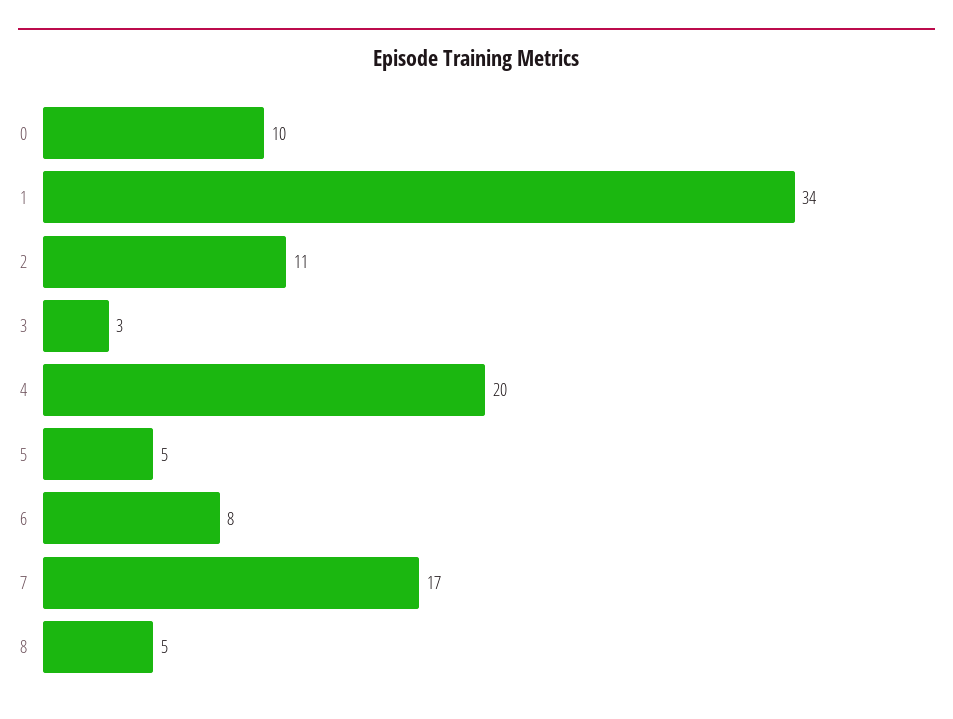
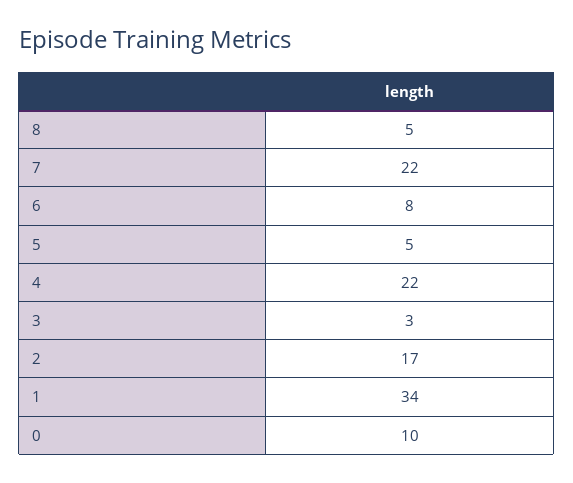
  {
    "0": 10,
    "1": 34,
-   "2": 11,
+   "2": 17,
    "3": 3,
-   "4": 20,
+   "4": 22,
    "5": 5,
    "6": 8,
-   "7": 17,
+   "7": 22,
    "8": 5
  }

